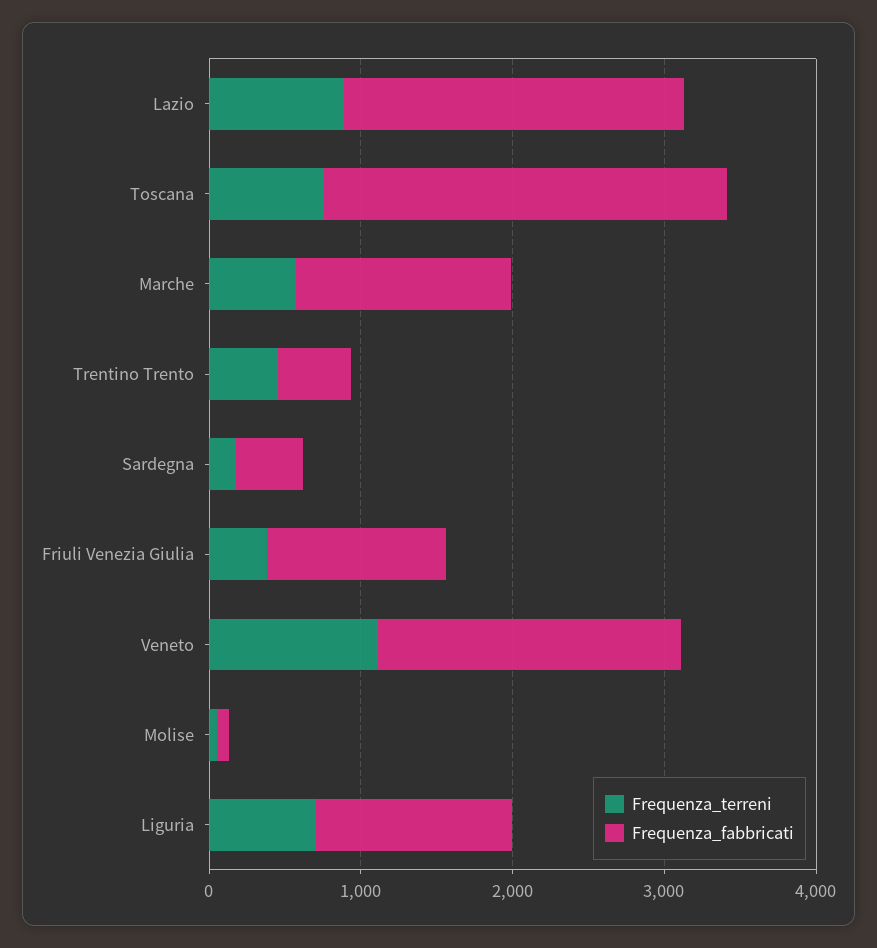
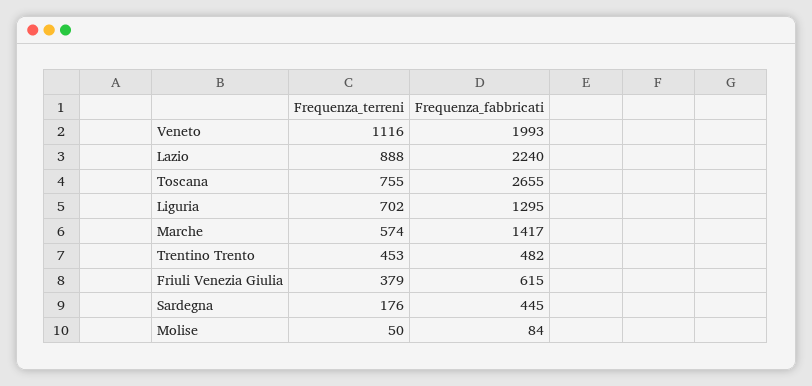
  {
    "Frequenza_terreni": {
      "Lazio": 888,
      "Toscana": 755,
      "Marche": 574,
      "Trentino Trento": 453,
      "Sardegna": 176,
      "Friuli Venezia Giulia": 379,
      "Veneto": 1116,
      "Molise": 50,
      "Liguria": 702
    },
    "Frequenza_fabbricati": {
      "Lazio": 2240,
      "Toscana": 2655,
      "Marche": 1417,
      "Trentino Trento": 482,
      "Sardegna": 445,
-     "Friuli Venezia Giulia": 1200,
+     "Friuli Venezia Giulia": 615,
      "Veneto": 1993,
      "Molise": 84,
      "Liguria": 1295
    }
  }

